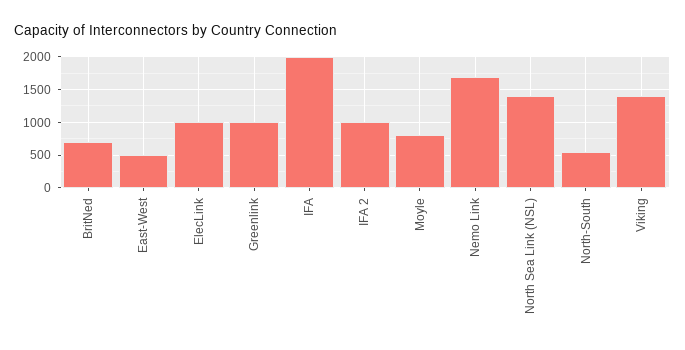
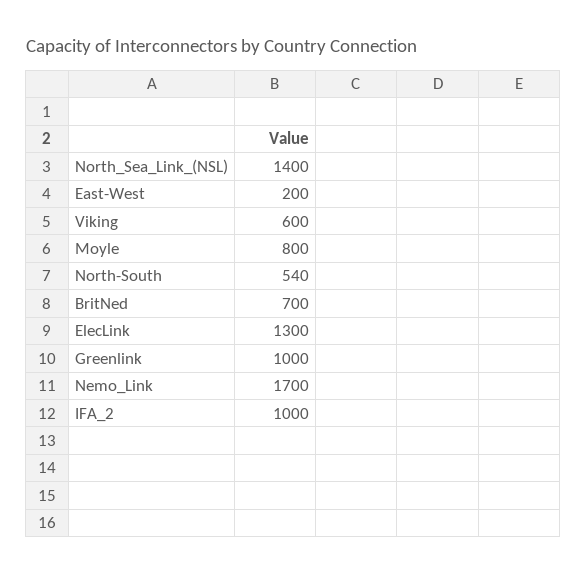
  {
    "BritNed": 700,
-   "East-West": 500,
+   "East-West": 200,
-   "ElecLink": 1000,
+   "ElecLink": 1300,
    "Greenlink": 1000,
-   "IFA": 2000,
    "IFA 2": 1000,
    "Moyle": 800,
    "Nemo Link": 1700,
    "North Sea Link (NSL)": 1400,
    "North-South": 540,
-   "Viking": 1400
+   "Viking": 600
  }

